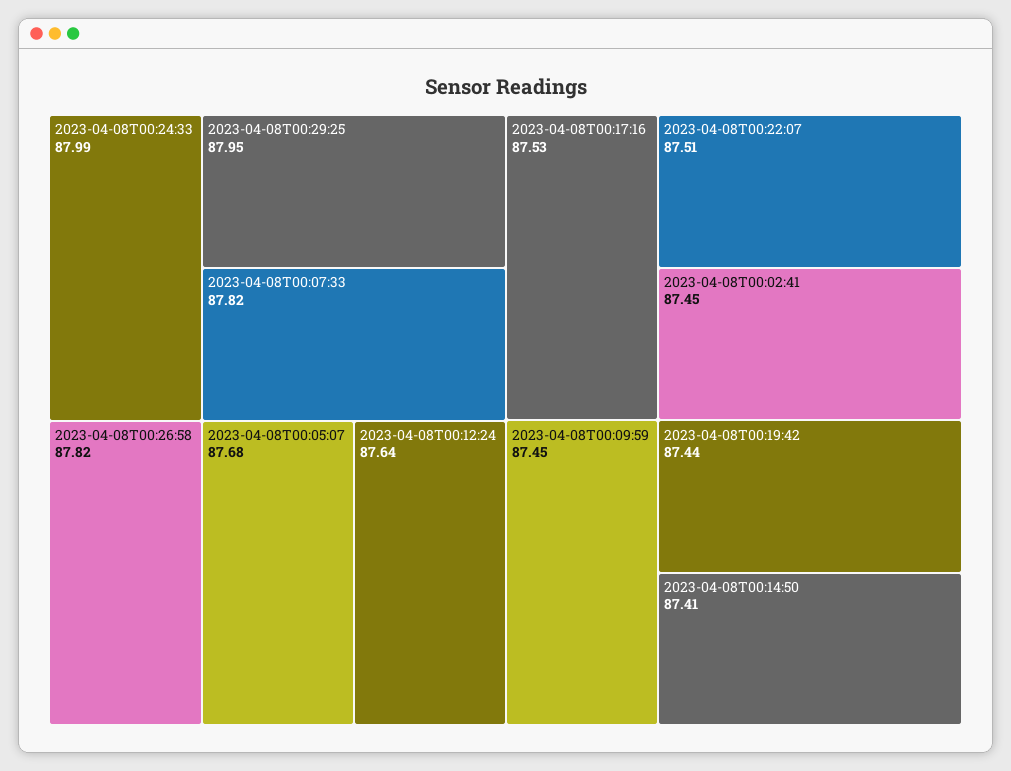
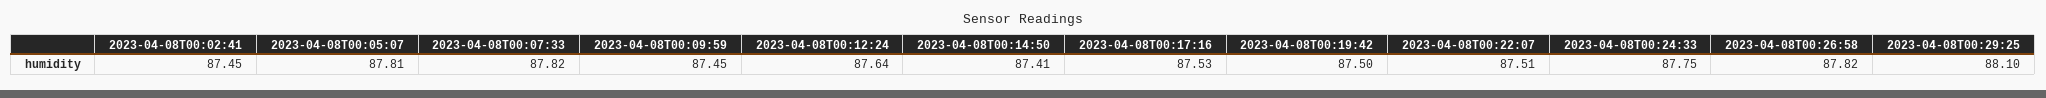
  {
-   "2023-04-08T00:24:33": 87.99,
+   "2023-04-08T00:24:33": 87.75,
-   "2023-04-08T00:29:25": 87.95,
+   "2023-04-08T00:29:25": 88.1,
    "2023-04-08T00:07:33": 87.82,
    "2023-04-08T00:26:58": 87.82,
-   "2023-04-08T00:05:07": 87.68,
+   "2023-04-08T00:05:07": 87.81,
    "2023-04-08T00:12:24": 87.64,
    "2023-04-08T00:17:16": 87.53,
    "2023-04-08T00:22:07": 87.51,
    "2023-04-08T00:02:41": 87.45,
    "2023-04-08T00:09:59": 87.45,
-   "2023-04-08T00:19:42": 87.44,
+   "2023-04-08T00:19:42": 87.5,
    "2023-04-08T00:14:50": 87.41
  }

